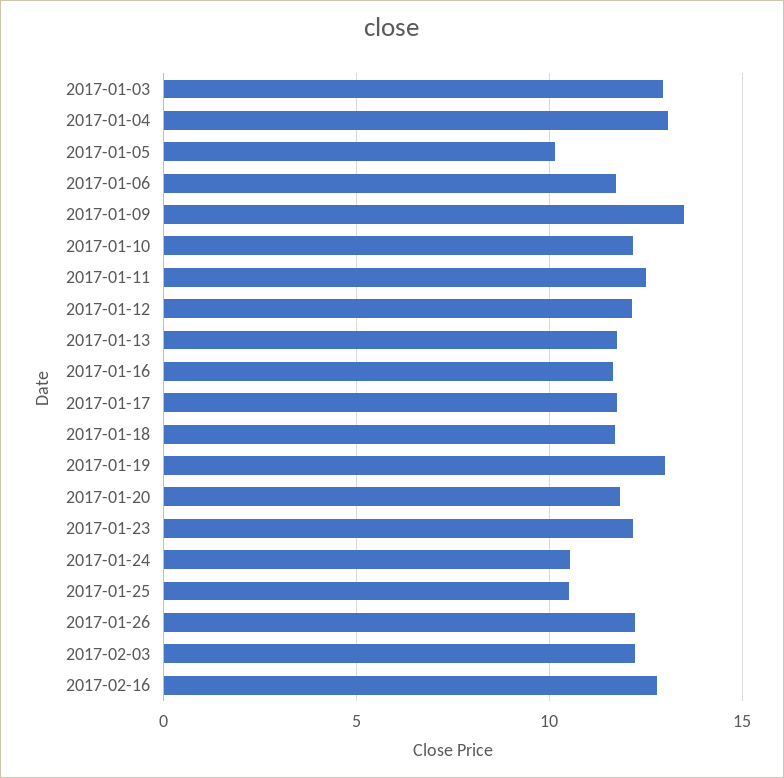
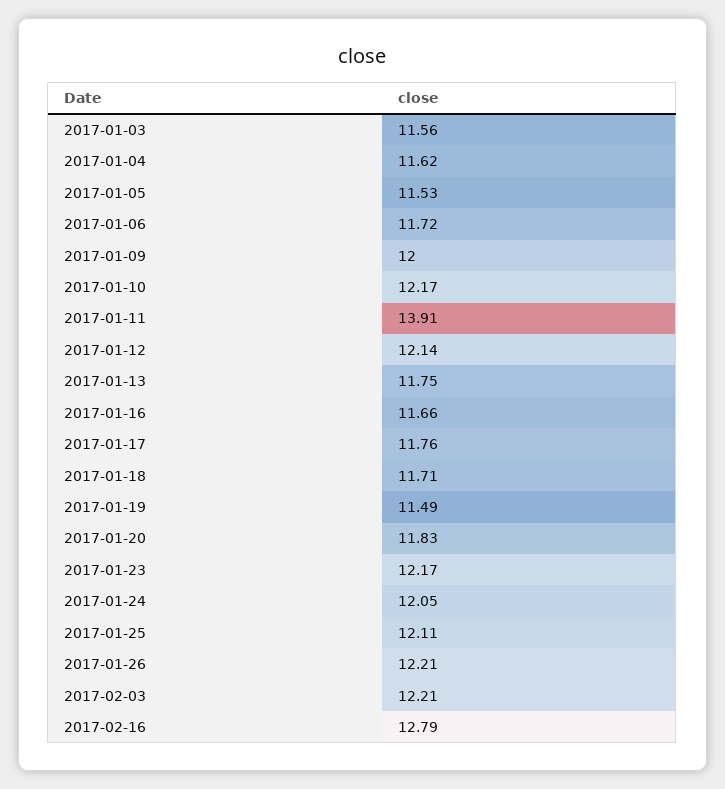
  {
-   "2017-01-03": 13,
+   "2017-01-03": 11.56,
-   "2017-01-04": 13,
+   "2017-01-04": 11.62,
-   "2017-01-05": 10,
+   "2017-01-05": 11.53,
    "2017-01-06": 11.72,
-   "2017-01-09": 13.5,
+   "2017-01-09": 12,
    "2017-01-10": 12.17,
-   "2017-01-11": 12.5,
+   "2017-01-11": 13.91,
    "2017-01-12": 12.14,
    "2017-01-13": 11.75,
    "2017-01-16": 11.66,
    "2017-01-17": 11.76,
    "2017-01-18": 11.71,
-   "2017-01-19": 13,
+   "2017-01-19": 11.49,
    "2017-01-20": 11.83,
    "2017-01-23": 12.17,
-   "2017-01-24": 10.5,
+   "2017-01-24": 12.05,
-   "2017-01-25": 10.5,
+   "2017-01-25": 12.11,
    "2017-01-26": 12.21,
    "2017-02-03": 12.21,
    "2017-02-16": 12.79
  }

